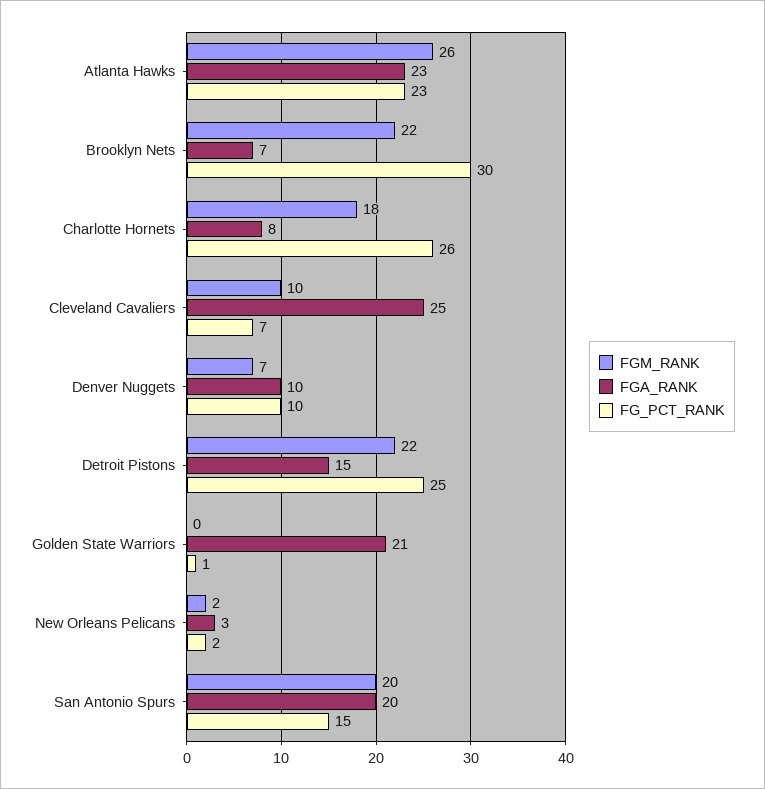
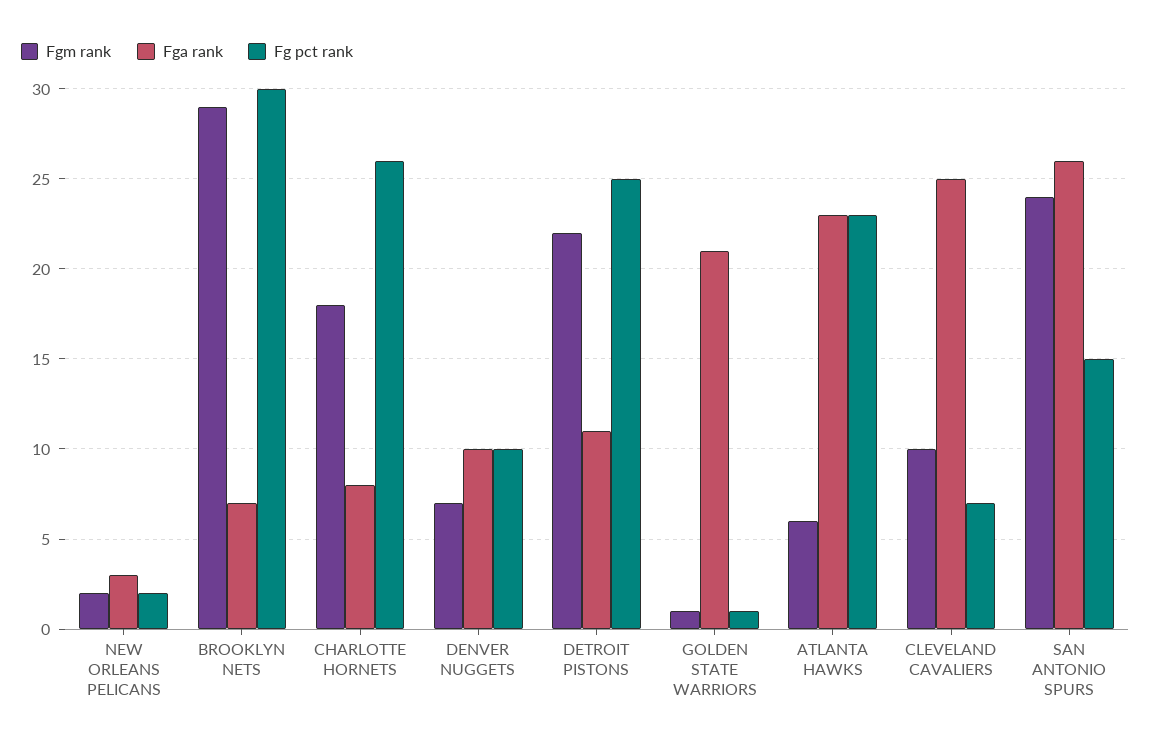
  {
    "FGM_RANK": {
-     "Atlanta Hawks": 26,
+     "Atlanta Hawks": 6,
-     "Brooklyn Nets": 22,
+     "Brooklyn Nets": 29,
      "Charlotte Hornets": 18,
      "Cleveland Cavaliers": 10,
      "Denver Nuggets": 7,
      "Detroit Pistons": 22,
-     "Golden State Warriors": 0,
+     "Golden State Warriors": 1,
      "New Orleans Pelicans": 2,
-     "San Antonio Spurs": 20
+     "San Antonio Spurs": 24
    },
    "FGA_RANK": {
      "Atlanta Hawks": 23,
      "Brooklyn Nets": 7,
      "Charlotte Hornets": 8,
      "Cleveland Cavaliers": 25,
      "Denver Nuggets": 10,
-     "Detroit Pistons": 15,
+     "Detroit Pistons": 11,
      "Golden State Warriors": 21,
      "New Orleans Pelicans": 3,
-     "San Antonio Spurs": 20
+     "San Antonio Spurs": 26
    },
    "FG_PCT_RANK": {
      "Atlanta Hawks": 23,
      "Brooklyn Nets": 30,
      "Charlotte Hornets": 26,
      "Cleveland Cavaliers": 7,
      "Denver Nuggets": 10,
      "Detroit Pistons": 25,
      "Golden State Warriors": 1,
      "New Orleans Pelicans": 2,
      "San Antonio Spurs": 15
    }
  }

